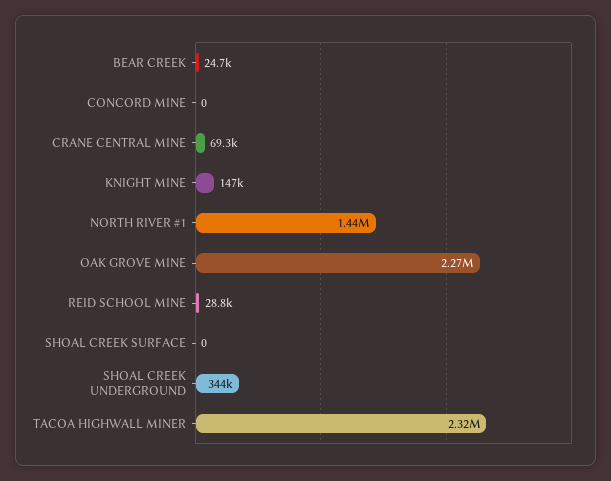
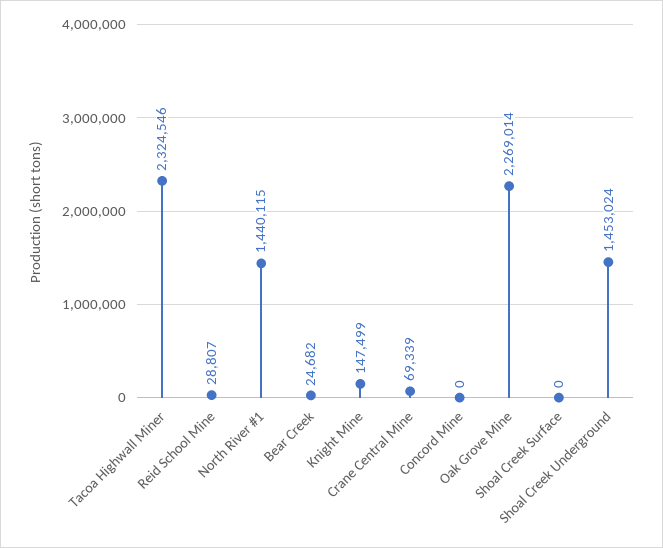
  {
    "BEAR CREEK": 24682,
    "CONCORD MINE": 0,
    "CRANE CENTRAL MINE": 69339,
    "KNIGHT MINE": 147499,
    "NORTH RIVER #1": 1440115,
    "OAK GROVE MINE": 2269014,
    "REID SCHOOL MINE": 28807,
    "SHOAL CREEK SURFACE": 0,
-   "SHOAL CREEK UNDERGROUND": 344000,
+   "SHOAL CREEK UNDERGROUND": 1453024,
    "TACOA HIGHWALL MINER": 2324546
  }

